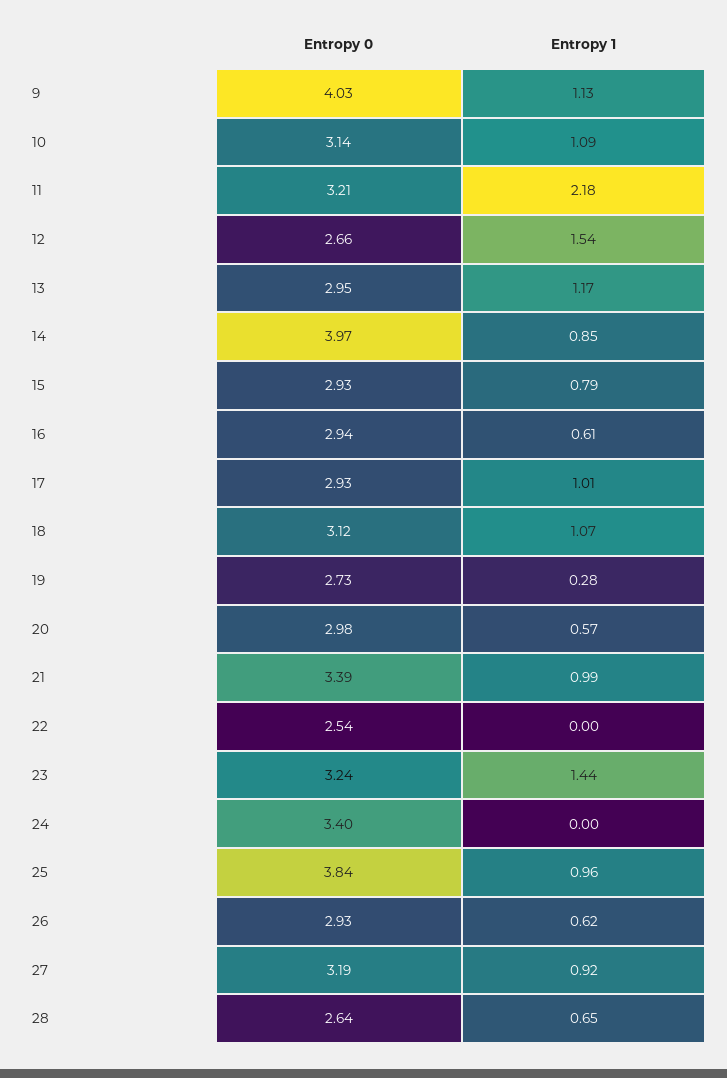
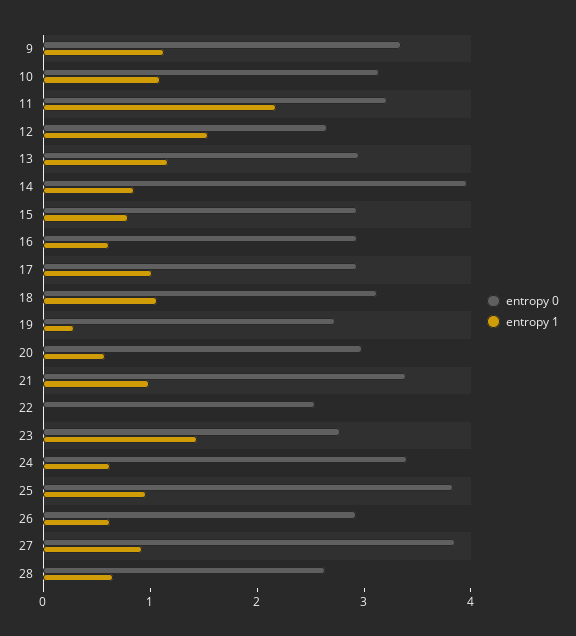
  {
    "Entropy 0": {
-     "9": 4.03,
+     "9": 3.4,
      "10": 3.14,
      "11": 3.21,
      "12": 2.66,
      "13": 2.95,
      "14": 3.97,
      "15": 2.93,
      "16": 2.94,
      "17": 2.93,
      "18": 3.12,
      "19": 2.73,
      "20": 2.98,
      "21": 3.39,
      "22": 2.54,
-     "23": 3.24,
+     "23": 2.8,
      "24": 3.4,
      "25": 3.84,
      "26": 2.93,
-     "27": 3.19,
+     "27": 3.8,
      "28": 2.64
    },
    "Entropy 1": {
      "9": 1.13,
      "10": 1.09,
      "11": 2.18,
      "12": 1.54,
      "13": 1.17,
      "14": 0.85,
      "15": 0.79,
      "16": 0.61,
      "17": 1.01,
      "18": 1.07,
      "19": 0.28,
      "20": 0.57,
      "21": 0.99,
      "22": 0,
      "23": 1.44,
-     "24": 0,
+     "24": 0.6,
      "25": 0.96,
      "26": 0.62,
      "27": 0.92,
      "28": 0.65
    }
  }

